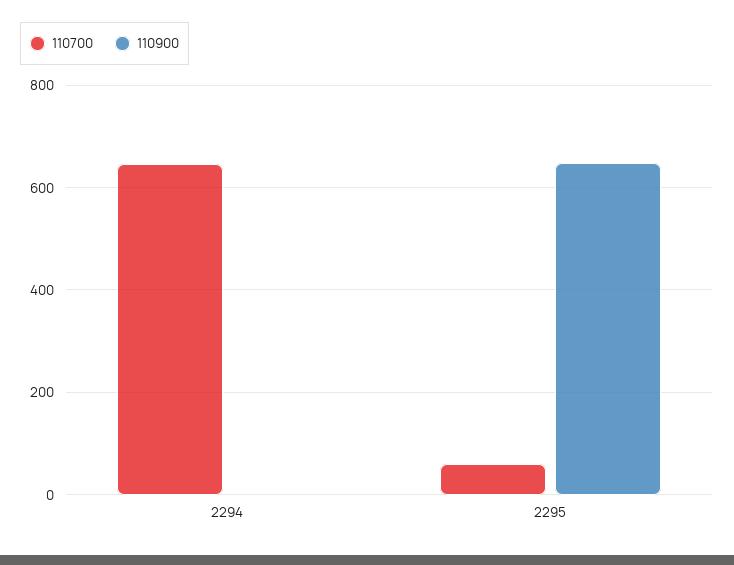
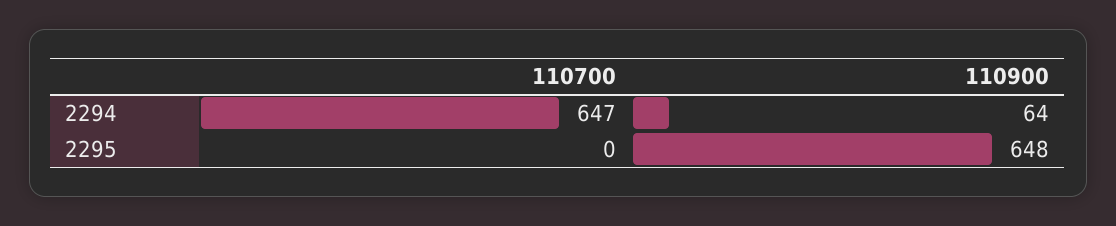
  {
    "110700": {
      "2294": 647,
-     "2295": 60
+     "2295": 0
    },
    "110900": {
-     "2294": 0,
+     "2294": 64,
      "2295": 648
    }
  }

